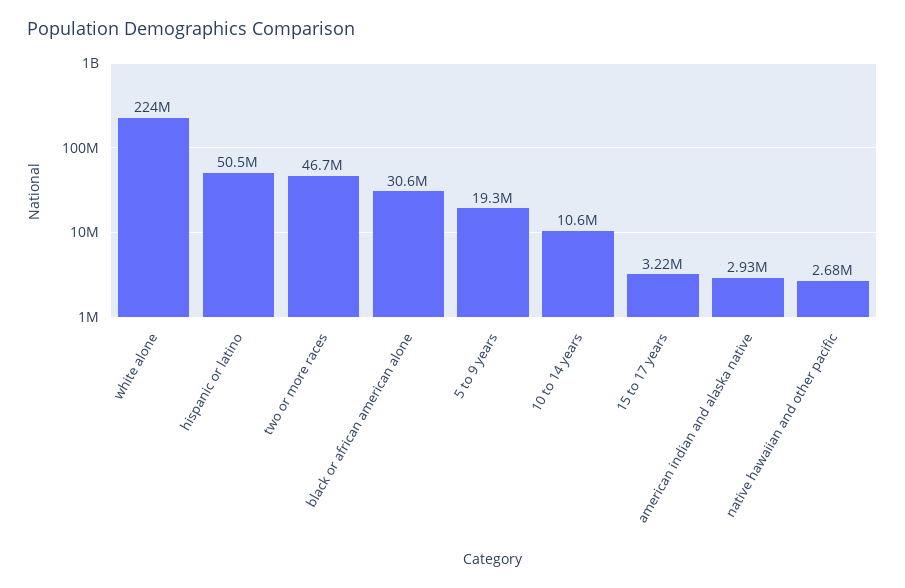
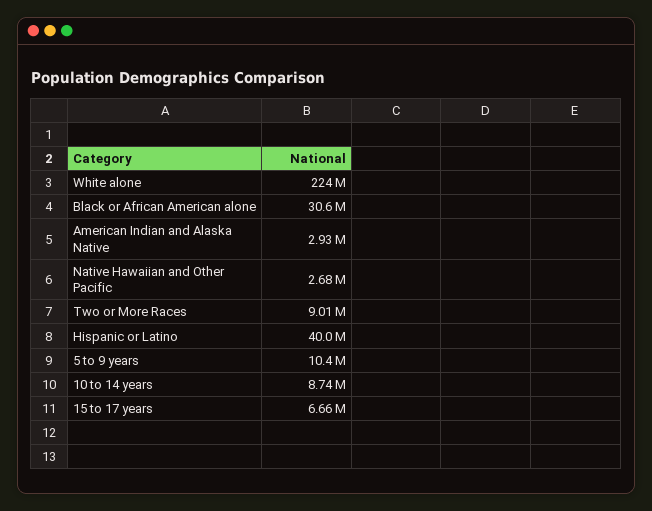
  {
    "white alone": 224000000,
-   "hispanic or latino": 50500000,
+   "hispanic or latino": 40000000,
-   "two or more races": 46700000,
+   "two or more races": 9010000,
    "black or african american alone": 30600000,
-   "5 to 9 years": 19300000,
+   "5 to 9 years": 10400000,
-   "10 to 14 years": 10600000,
+   "10 to 14 years": 8740000,
-   "15 to 17 years": 3220000,
+   "15 to 17 years": 6660000,
    "american indian and alaska native": 2930000,
    "native hawaiian and other pacific": 2680000
  }

